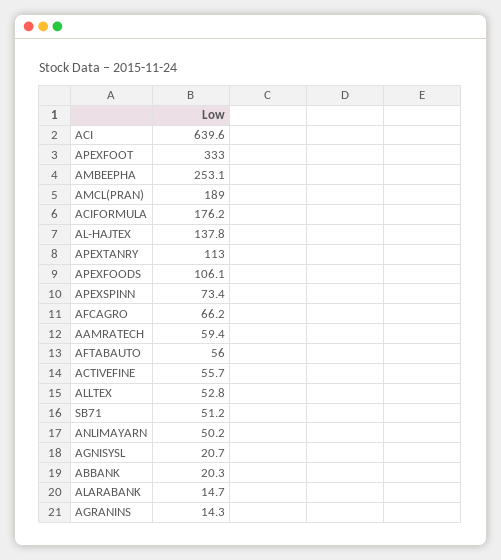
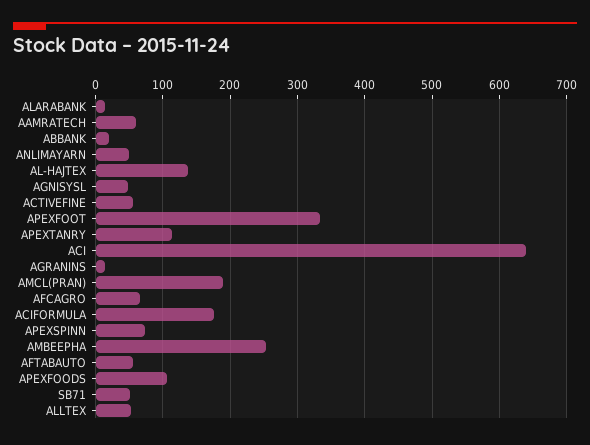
  {
    "ACI": 639.6,
    "APEXFOOT": 333,
    "AMBEEPHA": 253.1,
    "AMCL(PRAN)": 189,
    "ACIFORMULA": 176.2,
    "AL-HAJTEX": 137.8,
    "APEXTANRY": 113,
    "APEXFOODS": 106.1,
    "APEXSPINN": 73.4,
    "AFCAGRO": 66.2,
    "AAMRATECH": 59.4,
    "AFTABAUTO": 56,
    "ACTIVEFINE": 55.7,
    "ALLTEX": 52.8,
    "SB71": 51.2,
    "ANLIMAYARN": 50.2,
-   "AGNISYSL": 20.7,
+   "AGNISYSL": 50,
    "ABBANK": 20.3,
    "ALARABANK": 14.7,
    "AGRANINS": 14.3
  }

